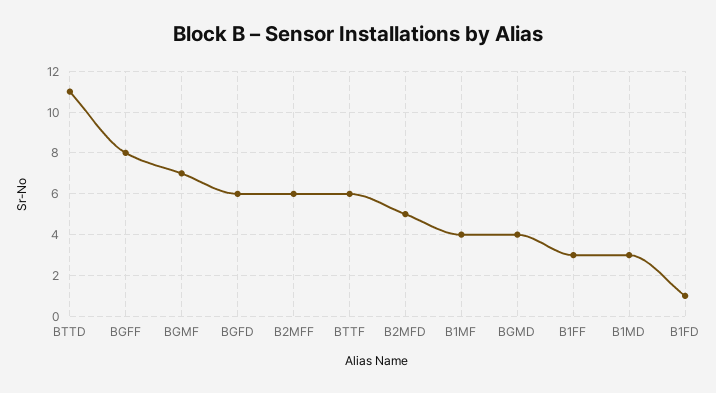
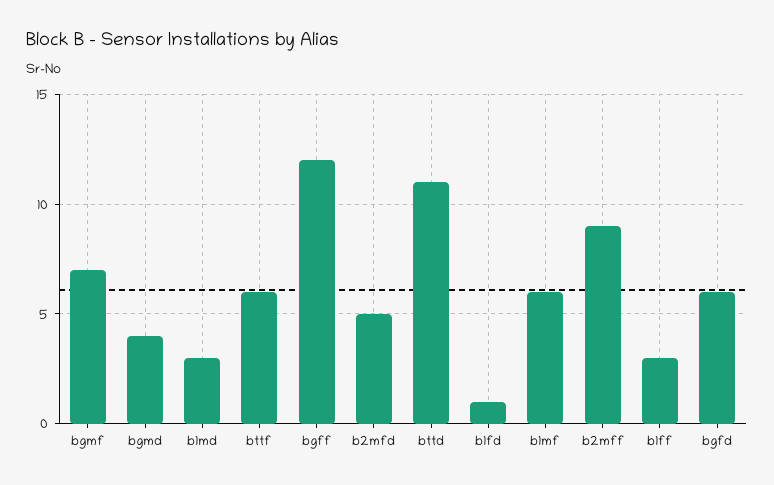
  {
    "BTTD": 11,
-   "BGFF": 8,
+   "BGFF": 12,
    "BGMF": 7,
    "BGFD": 6,
-   "B2MFF": 6,
+   "B2MFF": 9,
    "BTTF": 6,
    "B2MFD": 5,
-   "B1MF": 4,
+   "B1MF": 6,
    "BGMD": 4,
    "B1FF": 3,
    "B1MD": 3,
    "B1FD": 1
  }

